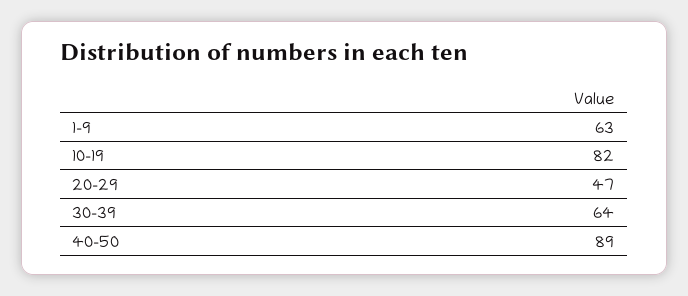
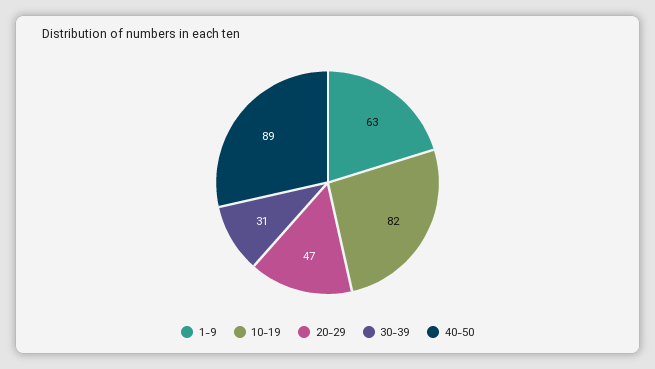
  {
    "1-9": 63,
    "10-19": 82,
    "20-29": 47,
-   "30-39": 64,
+   "30-39": 31,
    "40-50": 89
  }

